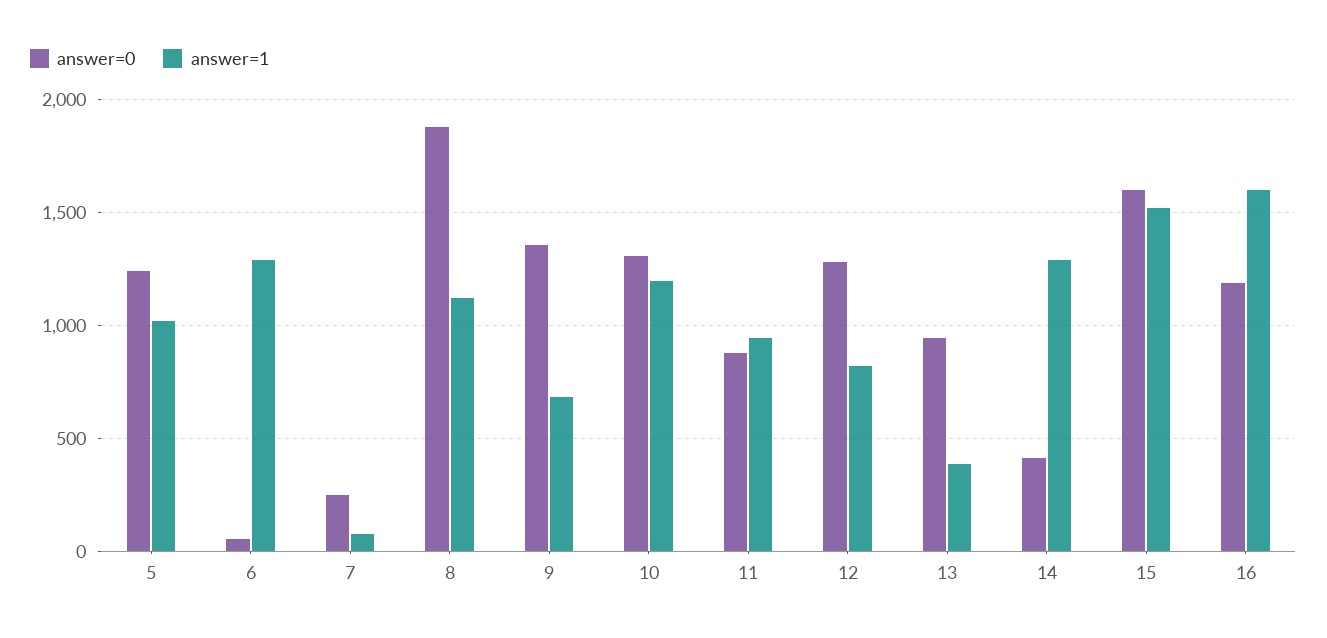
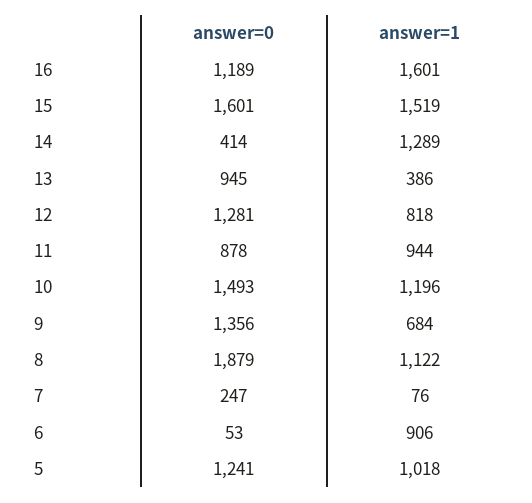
  {
    "answer=0": {
      "5": 1241,
      "6": 53,
      "7": 247,
      "8": 1879,
      "9": 1356,
-     "10": 1300,
+     "10": 1493,
      "11": 878,
      "12": 1281,
      "13": 945,
      "14": 414,
      "15": 1601,
      "16": 1189
    },
    "answer=1": {
      "5": 1018,
-     "6": 1300,
+     "6": 906,
      "7": 76,
      "8": 1122,
      "9": 684,
      "10": 1196,
      "11": 944,
      "12": 818,
      "13": 386,
      "14": 1289,
      "15": 1519,
      "16": 1601
    }
  }

